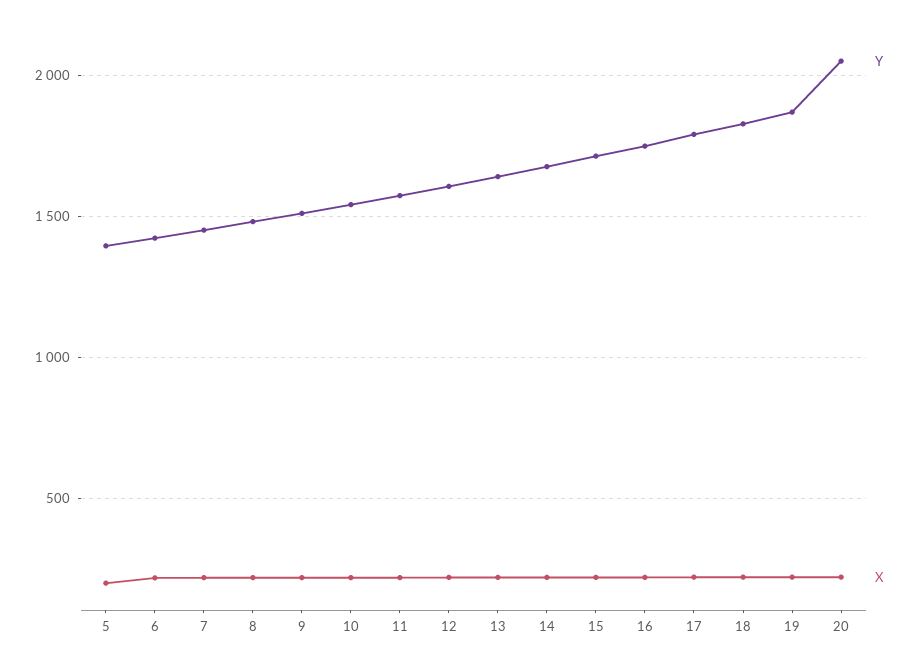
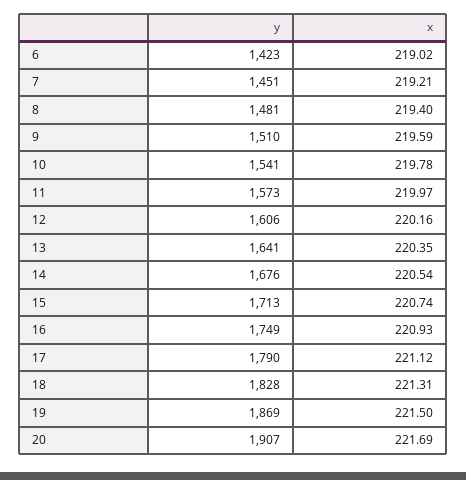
  {
    "Y": {
-     "5": 1400,
      "6": 1423,
      "7": 1451,
      "8": 1481,
      "9": 1510,
      "10": 1541,
      "11": 1573,
      "12": 1606,
      "13": 1641,
      "14": 1676,
      "15": 1713,
      "16": 1749,
      "17": 1790,
      "18": 1828,
      "19": 1869,
-     "20": 2050
+     "20": 1907
    },
    "X": {
-     "5": 200,
      "6": 219.02,
      "7": 219.21,
      "8": 219.4,
      "9": 219.59,
      "10": 219.78,
      "11": 219.97,
      "12": 220.16,
      "13": 220.35,
      "14": 220.54,
      "15": 220.74,
      "16": 220.93,
      "17": 221.12,
      "18": 221.31,
      "19": 221.5,
      "20": 221.69
    }
  }

